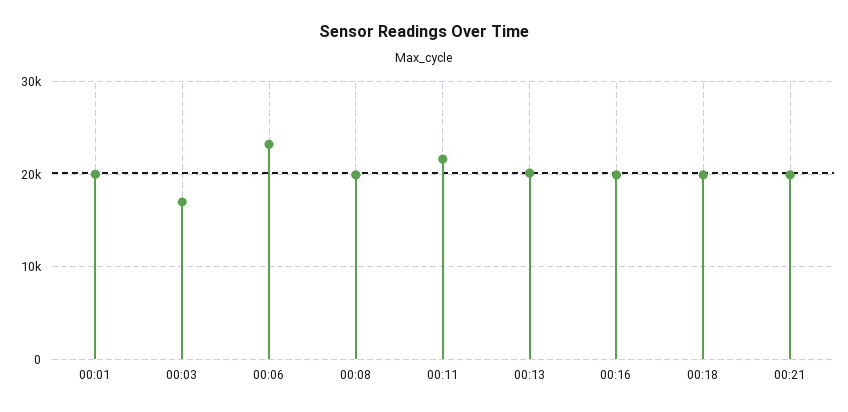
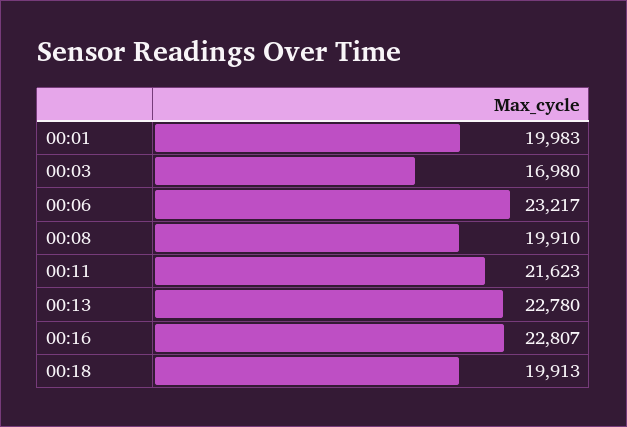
  {
    "00:01": 19983,
    "00:03": 16980,
    "00:06": 23217,
    "00:08": 19910,
    "00:11": 21623,
-   "00:13": 20000,
+   "00:13": 22780,
-   "00:16": 20000,
+   "00:16": 22807,
-   "00:18": 19913,
+   "00:18": 19913
-   "00:21": 20000
  }

